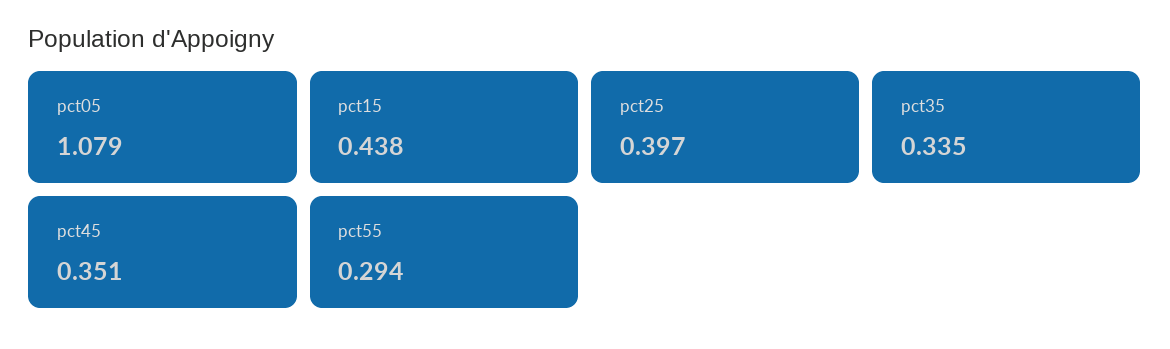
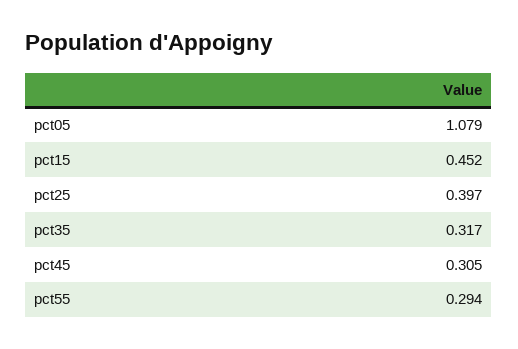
  {
    "pct05": 1.079,
-   "pct15": 0.438,
+   "pct15": 0.452,
    "pct25": 0.397,
-   "pct35": 0.335,
+   "pct35": 0.317,
-   "pct45": 0.351,
+   "pct45": 0.305,
    "pct55": 0.294
  }

